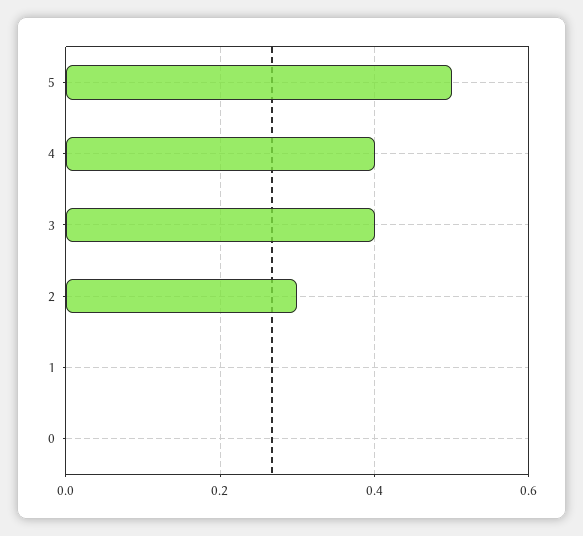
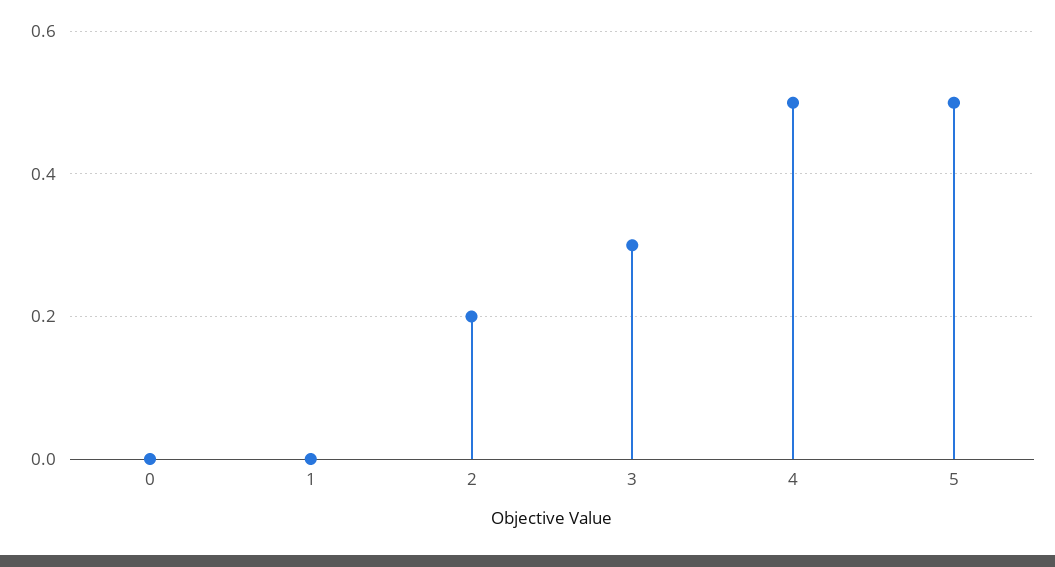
  {
    "5": 0.5,
-   "4": 0.4,
+   "4": 0.5,
-   "3": 0.4,
+   "3": 0.3,
-   "2": 0.3,
+   "2": 0.2,
    "1": 0,
    "0": 0
  }

